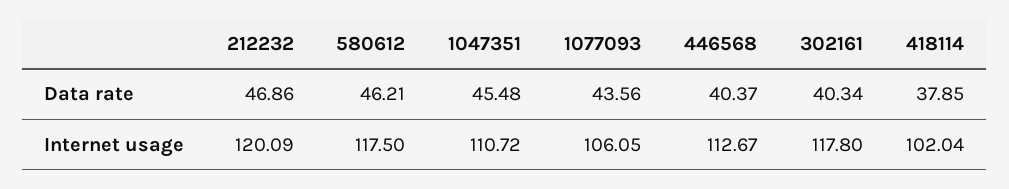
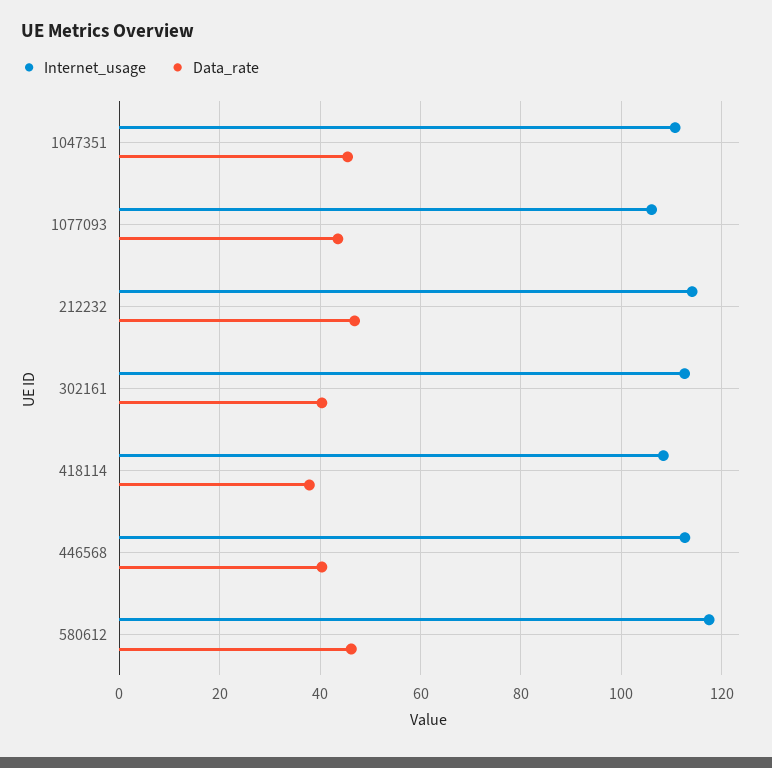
  {
    "Data rate": {
      "212232": 46.86,
      "580612": 46.21,
      "1047351": 45.48,
      "1077093": 43.56,
      "446568": 40.37,
      "302161": 40.34,
      "418114": 37.85
    },
    "Internet usage": {
-     "212232": 120.09,
+     "212232": 114,
      "580612": 117.5,
      "1047351": 110.72,
      "1077093": 106.05,
      "446568": 112.67,
-     "302161": 117.8,
+     "302161": 112,
-     "418114": 102.04
+     "418114": 108
    }
  }

